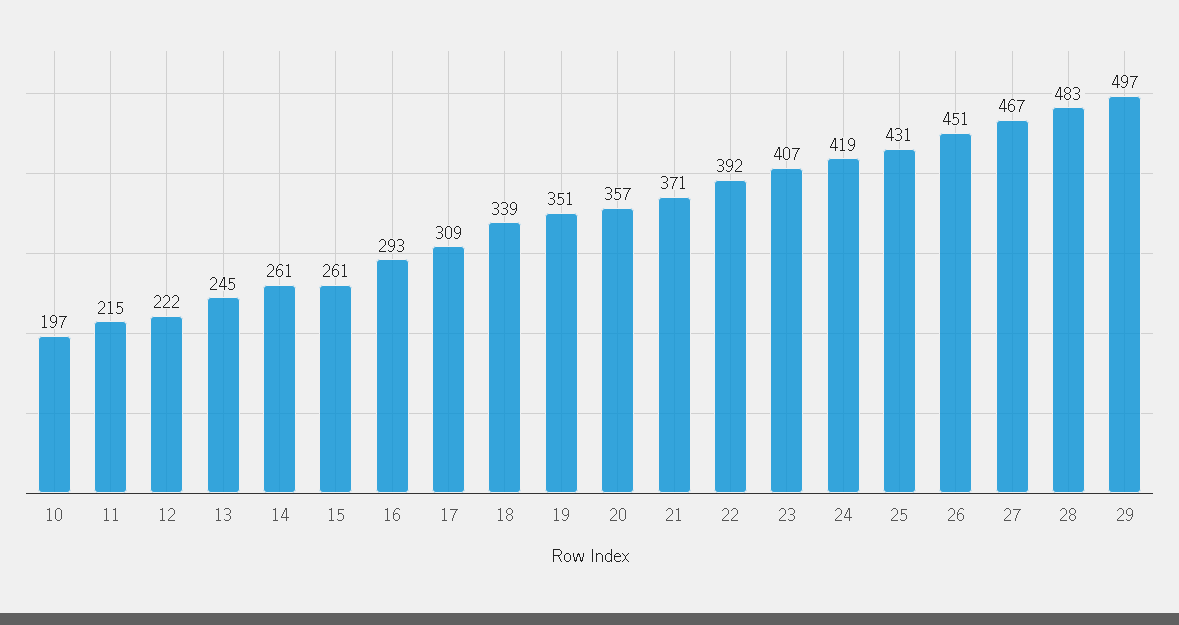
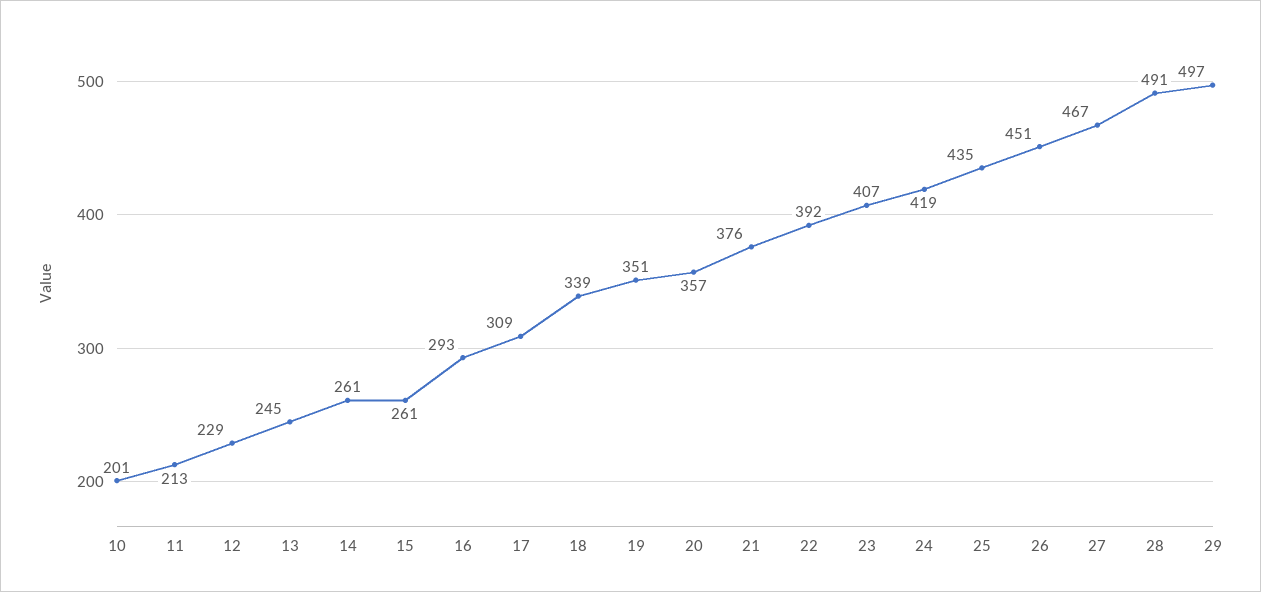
  {
-   "10": 197,
+   "10": 201,
-   "11": 215,
+   "11": 213,
-   "12": 222,
+   "12": 229,
    "13": 245,
    "14": 261,
    "15": 261,
    "16": 293,
    "17": 309,
    "18": 339,
    "19": 351,
    "20": 357,
-   "21": 371,
+   "21": 376,
    "22": 392,
    "23": 407,
    "24": 419,
-   "25": 431,
+   "25": 435,
    "26": 451,
    "27": 467,
-   "28": 483,
+   "28": 491,
    "29": 497
  }

